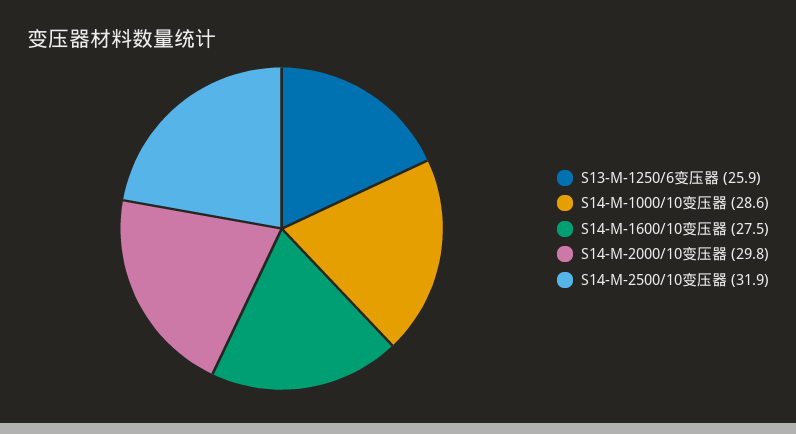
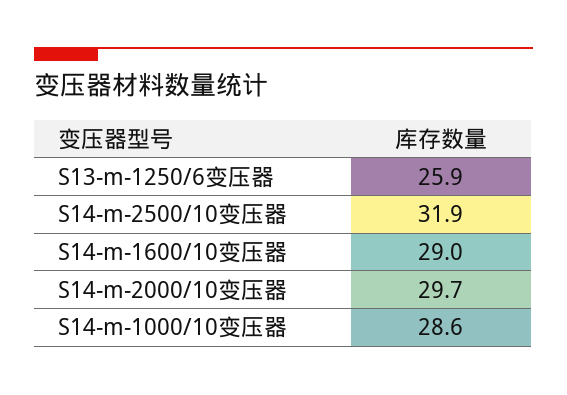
  {
    "S13-M-1250/6变压器": 25.9,
    "S14-M-1000/10变压器": 28.6,
-   "S14-M-1600/10变压器": 27.5,
+   "S14-M-1600/10变压器": 29,
-   "S14-M-2000/10变压器": 29.8,
+   "S14-M-2000/10变压器": 29.7,
    "S14-M-2500/10变压器": 31.9
  }

